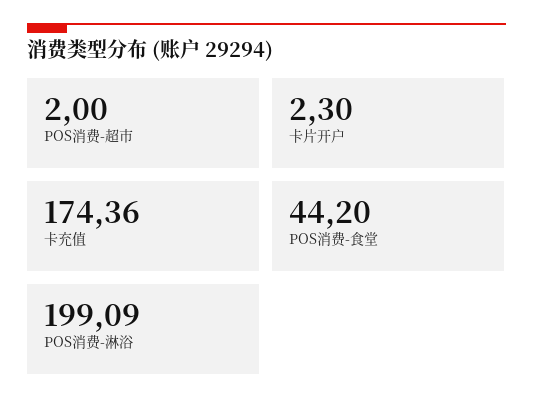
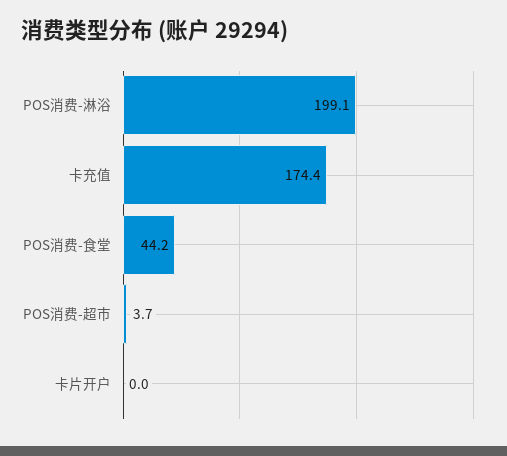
  {
-   "POS消费-超市": 2,
+   "POS消费-超市": 3.7,
-   "卡片开户": 2.3,
+   "卡片开户": 0,
    "卡充值": 174.36,
    "POS消费-食堂": 44.2,
    "POS消费-淋浴": 199.09
  }

